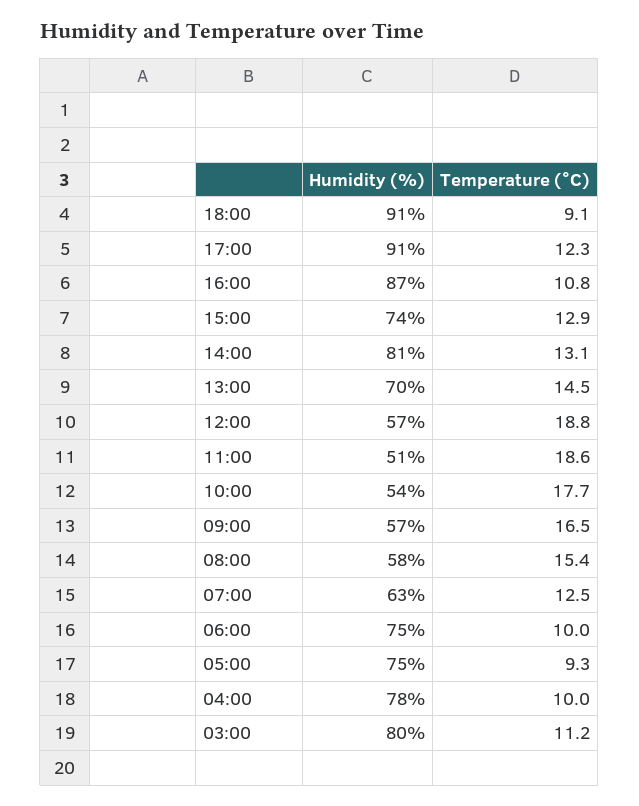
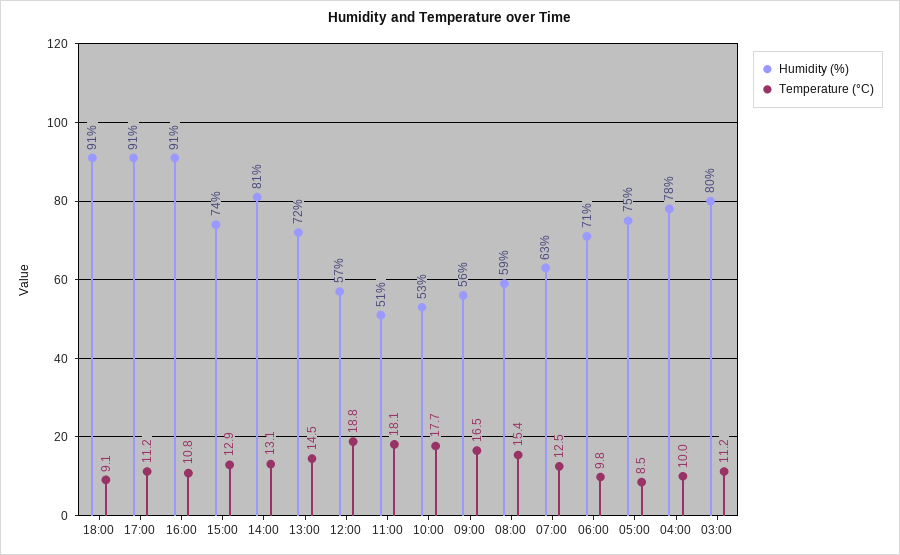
  {
    "Humidity (%)": {
      "18:00": 91,
      "17:00": 91,
-     "16:00": 87,
+     "16:00": 91,
      "15:00": 74,
      "14:00": 81,
-     "13:00": 70,
+     "13:00": 72,
      "12:00": 57,
      "11:00": 51,
-     "10:00": 54,
+     "10:00": 53,
-     "09:00": 57,
+     "09:00": 56,
-     "08:00": 58,
+     "08:00": 59,
      "07:00": 63,
-     "06:00": 75,
+     "06:00": 71,
      "05:00": 75,
      "04:00": 78,
      "03:00": 80
    },
    "Temperature (°C)": {
      "18:00": 9.1,
-     "17:00": 12.3,
+     "17:00": 11.2,
      "16:00": 10.8,
      "15:00": 12.9,
      "14:00": 13.1,
      "13:00": 14.5,
      "12:00": 18.8,
-     "11:00": 18.6,
+     "11:00": 18.1,
      "10:00": 17.7,
      "09:00": 16.5,
      "08:00": 15.4,
      "07:00": 12.5,
-     "06:00": 10,
+     "06:00": 9.8,
-     "05:00": 9.3,
+     "05:00": 8.5,
      "04:00": 10,
      "03:00": 11.2
    }
  }

